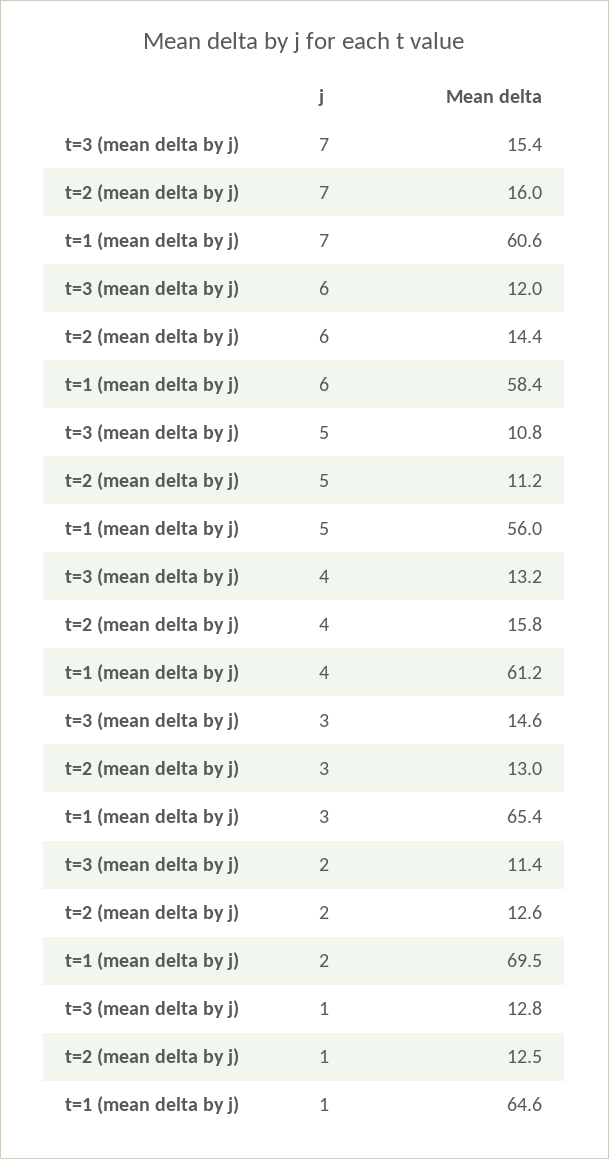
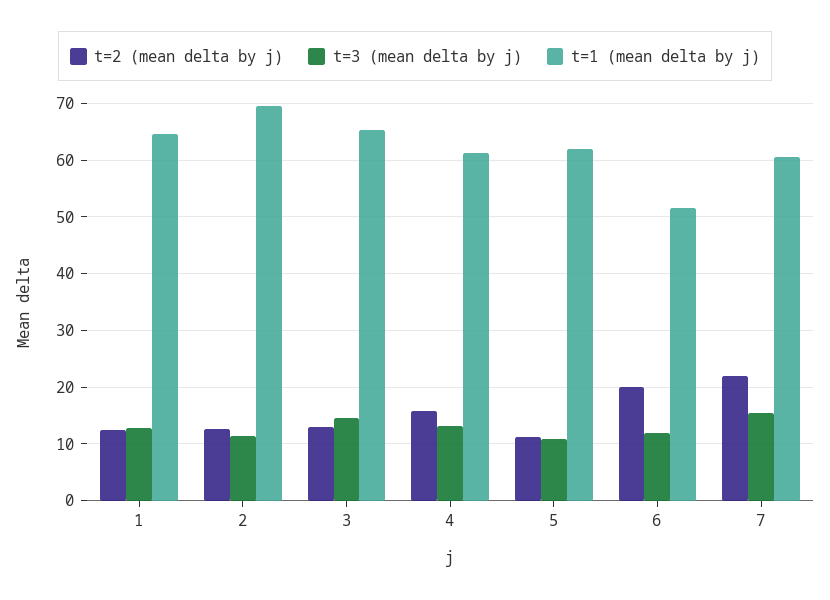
  {
    "t=3 (mean delta by j)": {
      "7": 15.4,
      "6": 12,
      "5": 10.8,
      "4": 13.2,
      "3": 14.6,
      "2": 11.4,
      "1": 12.8
    },
    "t=2 (mean delta by j)": {
-     "7": 16,
+     "7": 22,
-     "6": 14.4,
+     "6": 20,
      "5": 11.2,
      "4": 15.8,
      "3": 13,
      "2": 12.6,
      "1": 12.5
    },
    "t=1 (mean delta by j)": {
      "7": 60.6,
-     "6": 58.4,
+     "6": 52,
-     "5": 56,
+     "5": 62,
      "4": 61.2,
      "3": 65.4,
      "2": 69.5,
      "1": 64.6
    }
  }

